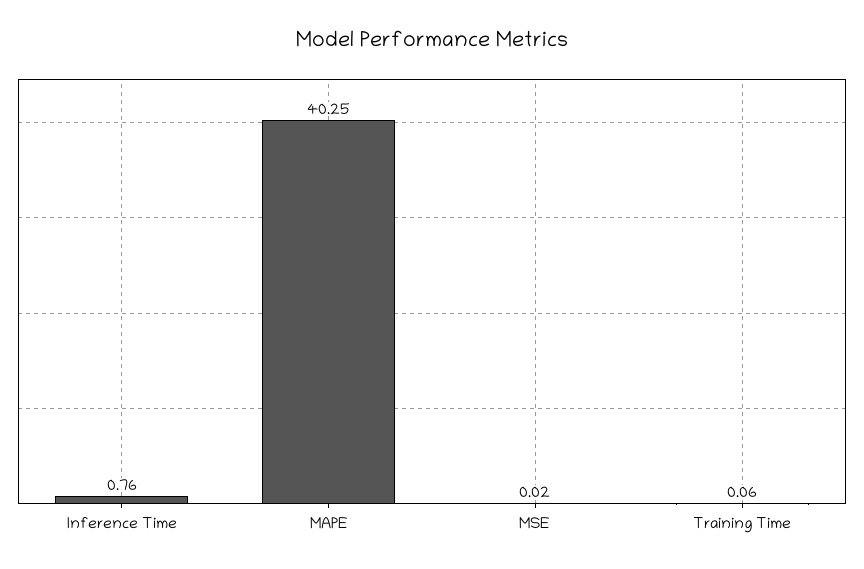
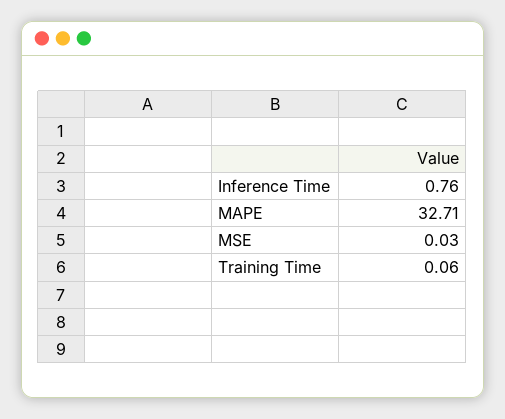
  {
    "Inference Time": 0.76,
-   "MAPE": 40.25,
+   "MAPE": 32.71,
-   "MSE": 0.02,
+   "MSE": 0.03,
    "Training Time": 0.06
  }

